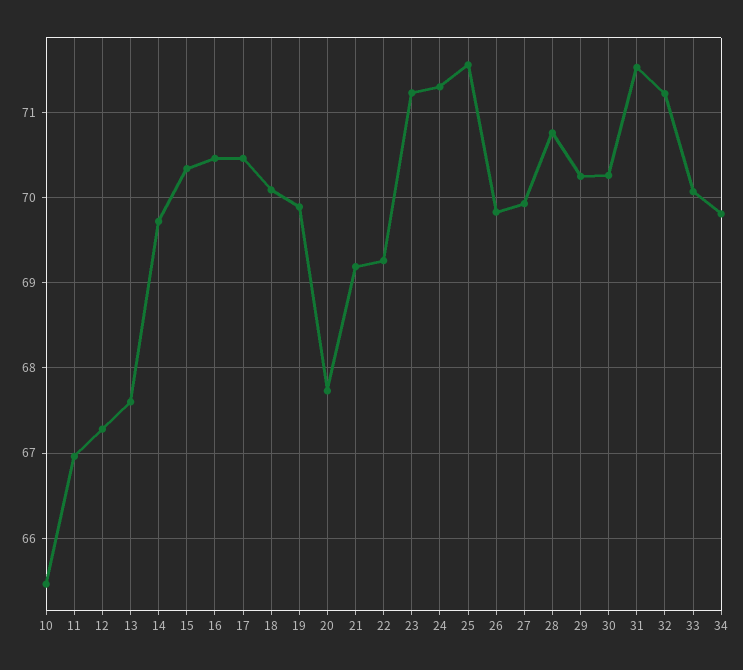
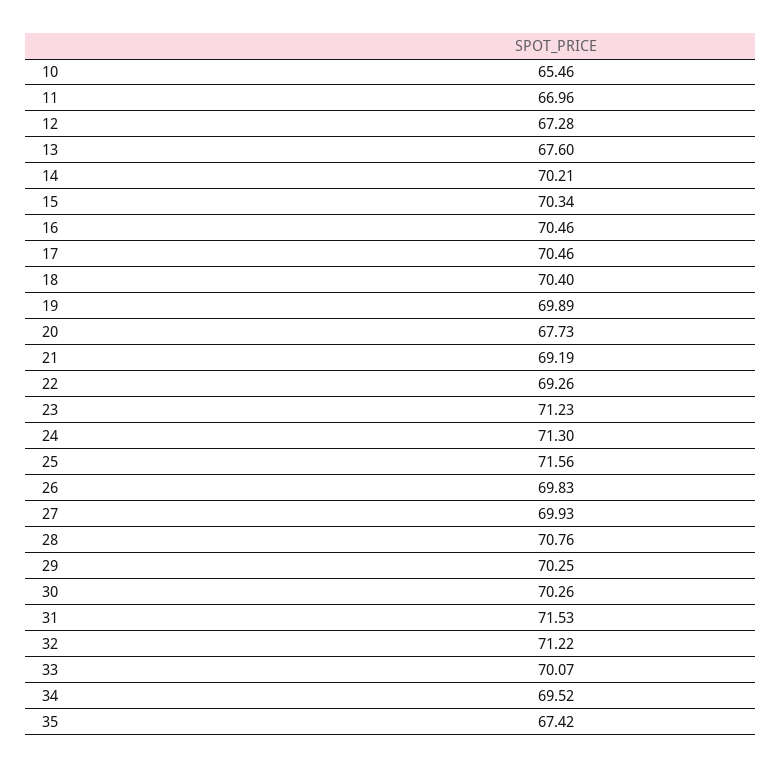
  {
    "10": 65.46,
    "11": 66.96,
    "12": 67.28,
    "13": 67.6,
-   "14": 69.7,
+   "14": 70.21,
    "15": 70.34,
    "16": 70.46,
    "17": 70.46,
-   "18": 70.1,
+   "18": 70.4,
    "19": 69.89,
    "20": 67.73,
    "21": 69.19,
    "22": 69.26,
    "23": 71.23,
    "24": 71.3,
    "25": 71.56,
    "26": 69.83,
    "27": 69.93,
    "28": 70.76,
    "29": 70.25,
    "30": 70.26,
    "31": 71.53,
    "32": 71.22,
    "33": 70.07,
-   "34": 69.8
+   "34": 69.52,
+   "35": 67.42
  }

